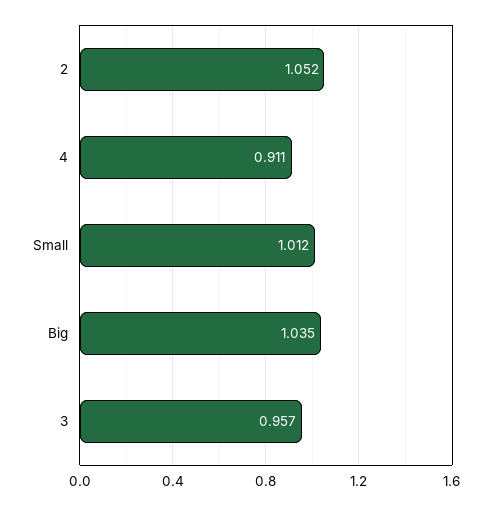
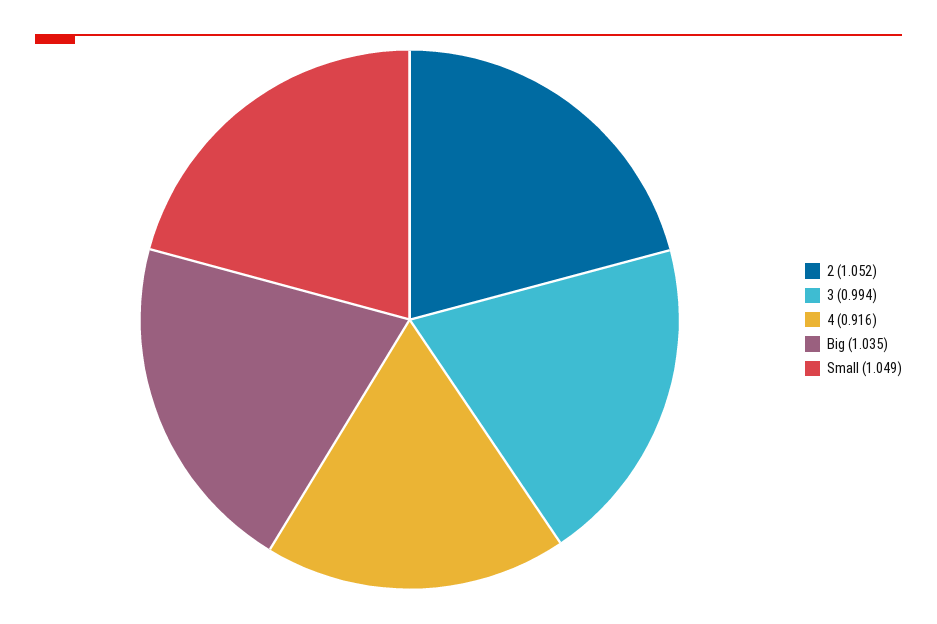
  {
    "2": 1.052,
-   "4": 0.911,
+   "4": 0.916,
-   "Small": 1.012,
+   "Small": 1.049,
    "Big": 1.035,
-   "3": 0.957
+   "3": 0.994
  }

